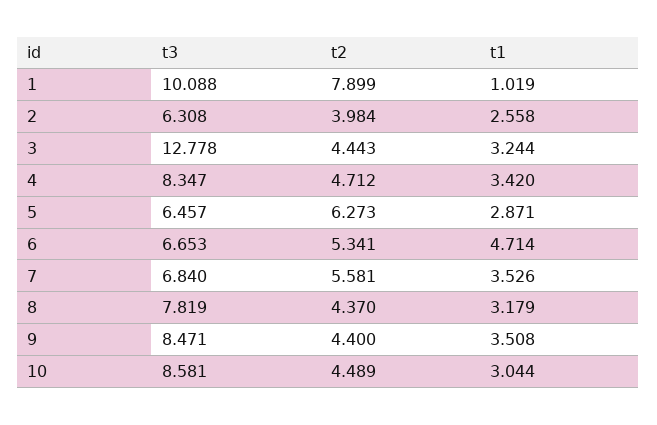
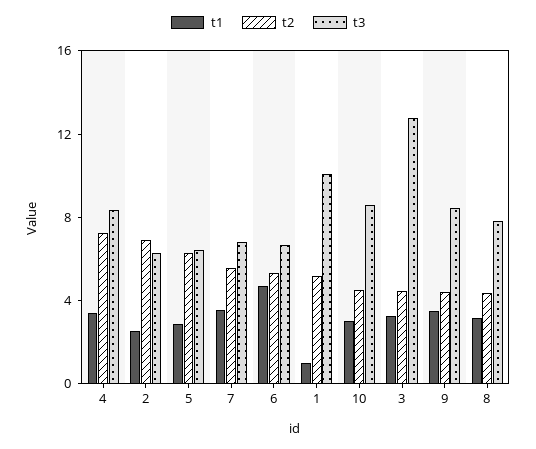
  {
    "t3": {
      "1": 10.088,
      "2": 6.308,
      "3": 12.778,
      "4": 8.347,
      "5": 6.457,
      "6": 6.653,
      "7": 6.84,
      "8": 7.819,
      "9": 8.471,
      "10": 8.581
    },
    "t2": {
-     "1": 7.899,
+     "1": 5,
-     "2": 3.984,
+     "2": 7,
      "3": 4.443,
-     "4": 4.712,
+     "4": 7,
      "5": 6.273,
      "6": 5.341,
      "7": 5.581,
      "8": 4.37,
      "9": 4.4,
      "10": 4.489
    },
    "t1": {
      "1": 1.019,
      "2": 2.558,
      "3": 3.244,
      "4": 3.42,
      "5": 2.871,
      "6": 4.714,
      "7": 3.526,
      "8": 3.179,
      "9": 3.508,
      "10": 3.044
    }
  }

